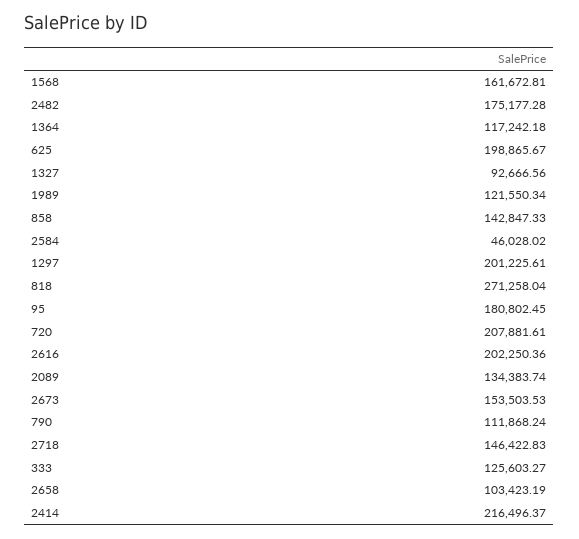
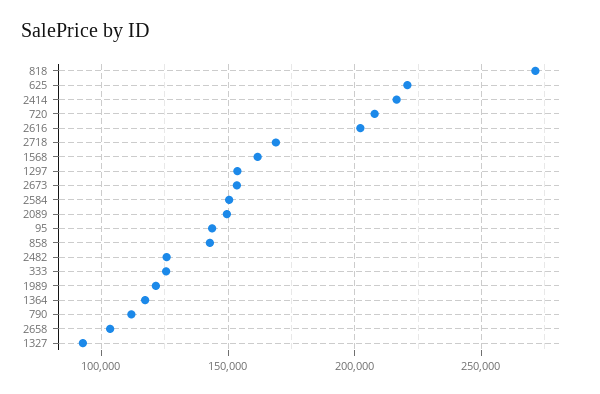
  {
    "1568": 161672.81,
-   "2482": 175177.28,
+   "2482": 125000,
    "1364": 117242.18,
-   "625": 198865.67,
+   "625": 220000,
    "1327": 92666.56,
    "1989": 121550.34,
    "858": 142847.33,
-   "2584": 46028.02,
+   "2584": 150000,
-   "1297": 201225.61,
+   "1297": 155000,
    "818": 271258.04,
-   "95": 180802.45,
+   "95": 145000,
    "720": 207881.61,
    "2616": 202250.36,
-   "2089": 134383.74,
+   "2089": 150000,
    "2673": 153503.53,
    "790": 111868.24,
-   "2718": 146422.83,
+   "2718": 170000,
    "333": 125603.27,
    "2658": 103423.19,
    "2414": 216496.37
  }

